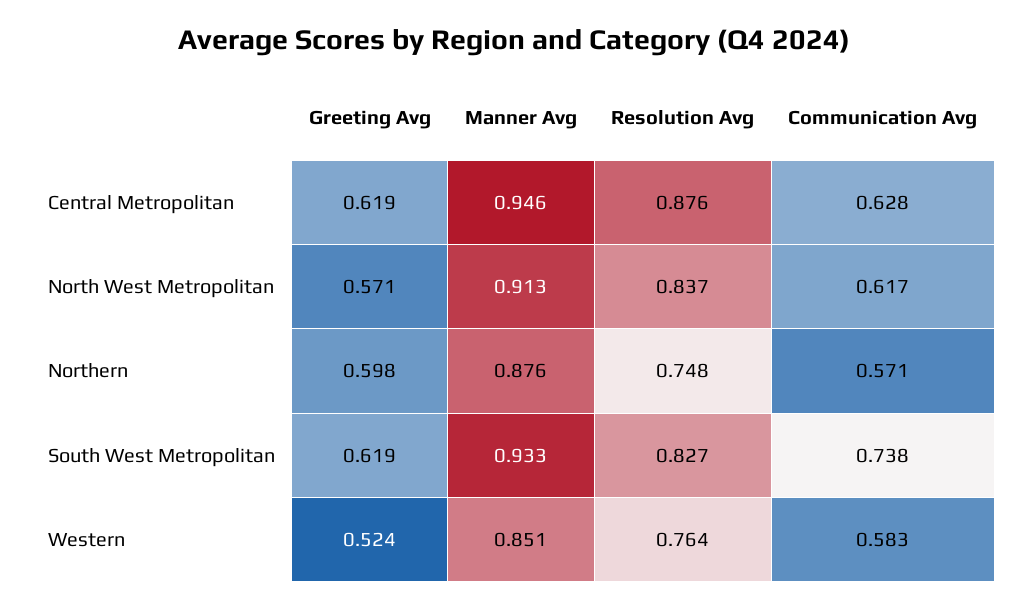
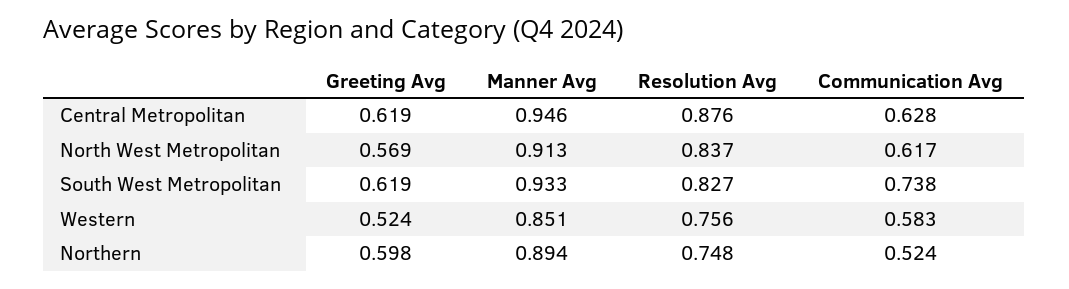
  {
    "Greeting Avg": {
      "Central Metropolitan": 0.619,
-     "North West Metropolitan": 0.571,
+     "North West Metropolitan": 0.569,
      "Northern": 0.598,
      "South West Metropolitan": 0.619,
      "Western": 0.524
    },
    "Manner Avg": {
      "Central Metropolitan": 0.946,
      "North West Metropolitan": 0.913,
-     "Northern": 0.876,
+     "Northern": 0.894,
      "South West Metropolitan": 0.933,
      "Western": 0.851
    },
    "Resolution Avg": {
      "Central Metropolitan": 0.876,
      "North West Metropolitan": 0.837,
      "Northern": 0.748,
      "South West Metropolitan": 0.827,
-     "Western": 0.764
+     "Western": 0.756
    },
    "Communication Avg": {
      "Central Metropolitan": 0.628,
      "North West Metropolitan": 0.617,
-     "Northern": 0.571,
+     "Northern": 0.524,
      "South West Metropolitan": 0.738,
      "Western": 0.583
    }
  }

